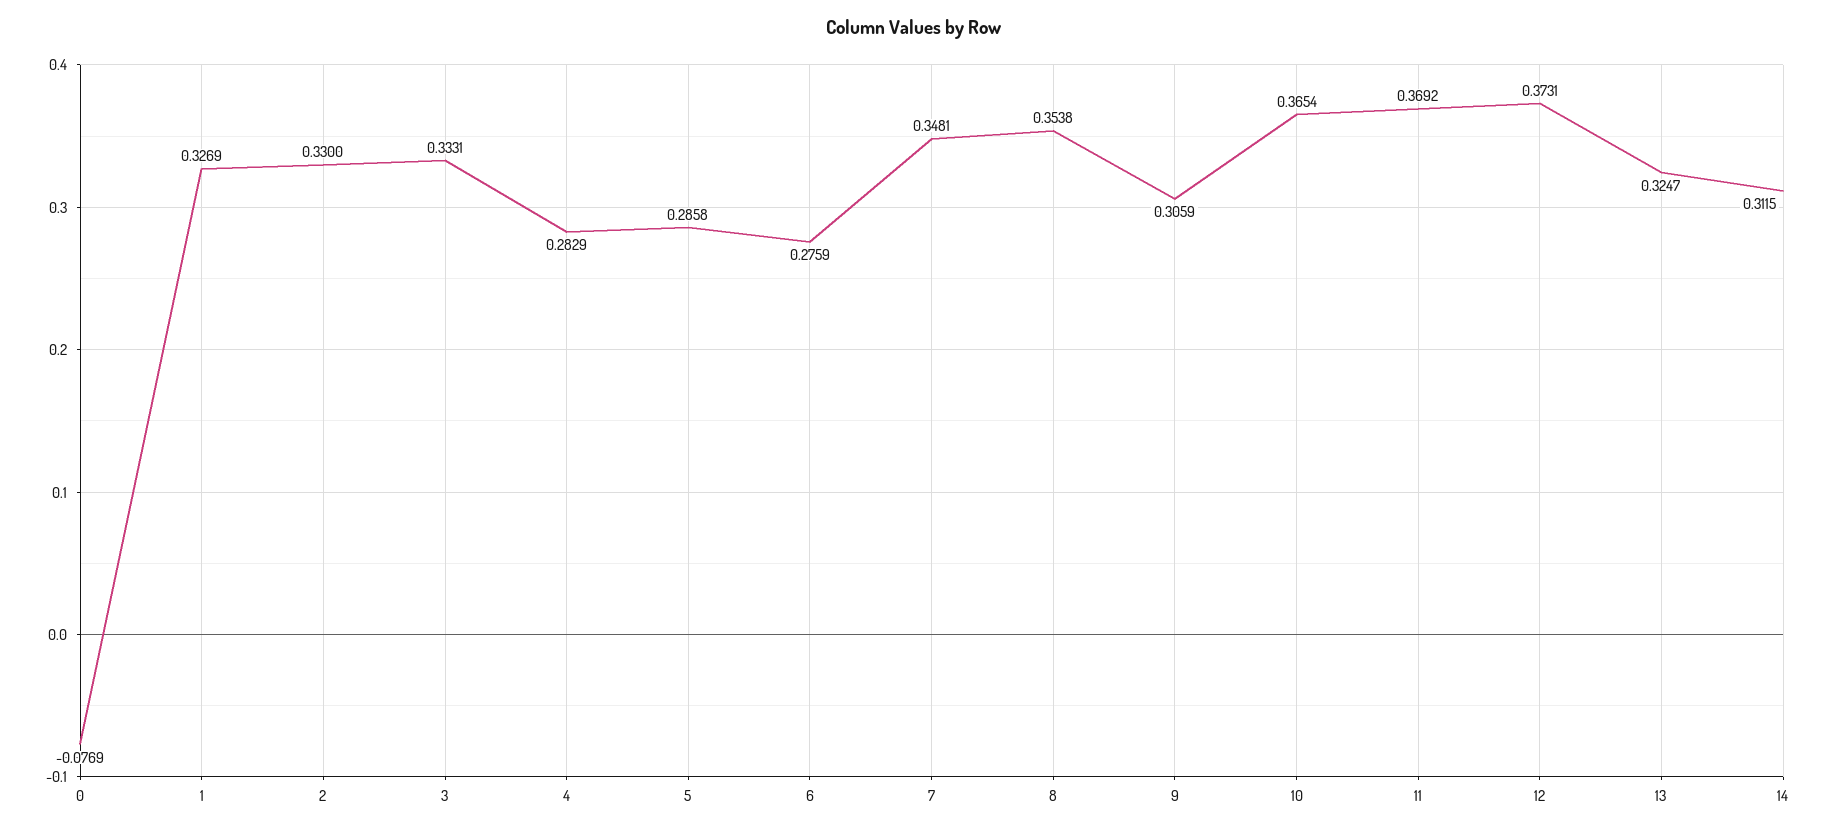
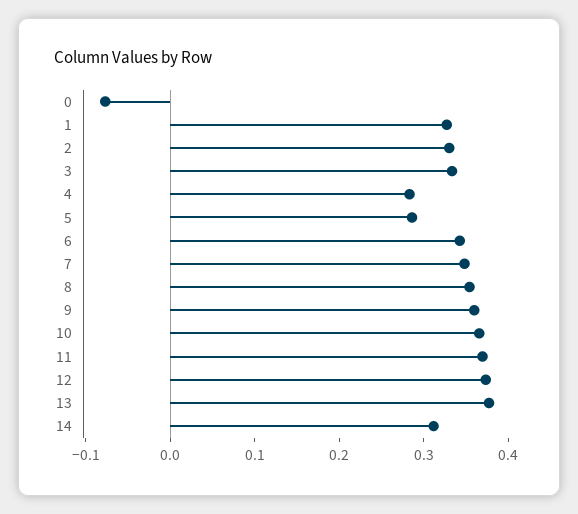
  {
    "0": -0.0769,
    "1": 0.3269,
    "2": 0.33,
    "3": 0.3331,
    "4": 0.2829,
    "5": 0.2858,
-   "6": 0.2759,
+   "6": 0.34,
    "7": 0.3481,
    "8": 0.3538,
-   "9": 0.3059,
+   "9": 0.36,
    "10": 0.3654,
    "11": 0.3692,
    "12": 0.3731,
-   "13": 0.3247,
+   "13": 0.38,
    "14": 0.3115
  }

